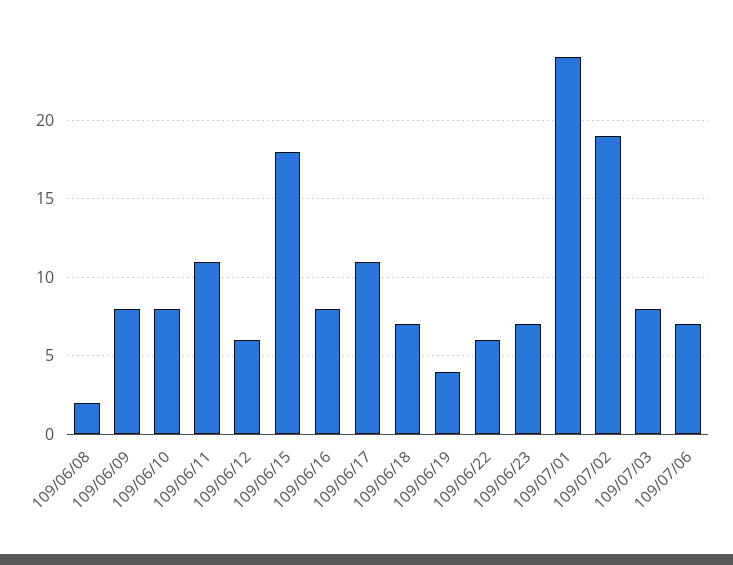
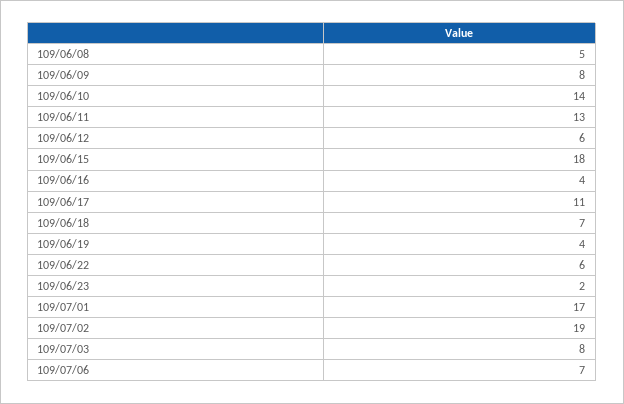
  {
-   "109/06/08": 2,
+   "109/06/08": 5,
    "109/06/09": 8,
-   "109/06/10": 8,
+   "109/06/10": 14,
-   "109/06/11": 11,
+   "109/06/11": 13,
    "109/06/12": 6,
    "109/06/15": 18,
-   "109/06/16": 8,
+   "109/06/16": 4,
    "109/06/17": 11,
    "109/06/18": 7,
    "109/06/19": 4,
    "109/06/22": 6,
-   "109/06/23": 7,
+   "109/06/23": 2,
-   "109/07/01": 24,
+   "109/07/01": 17,
    "109/07/02": 19,
    "109/07/03": 8,
    "109/07/06": 7
  }

